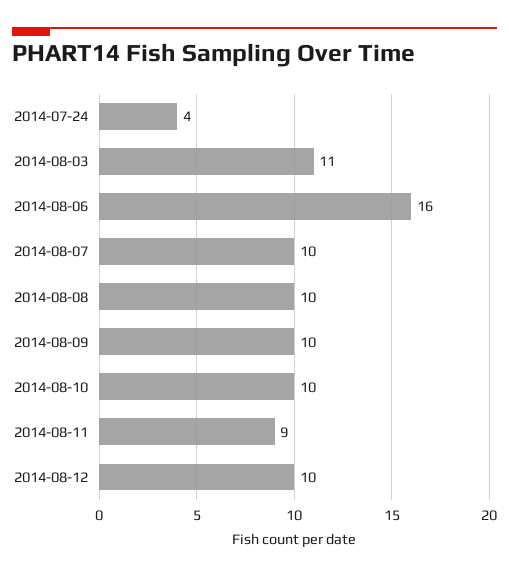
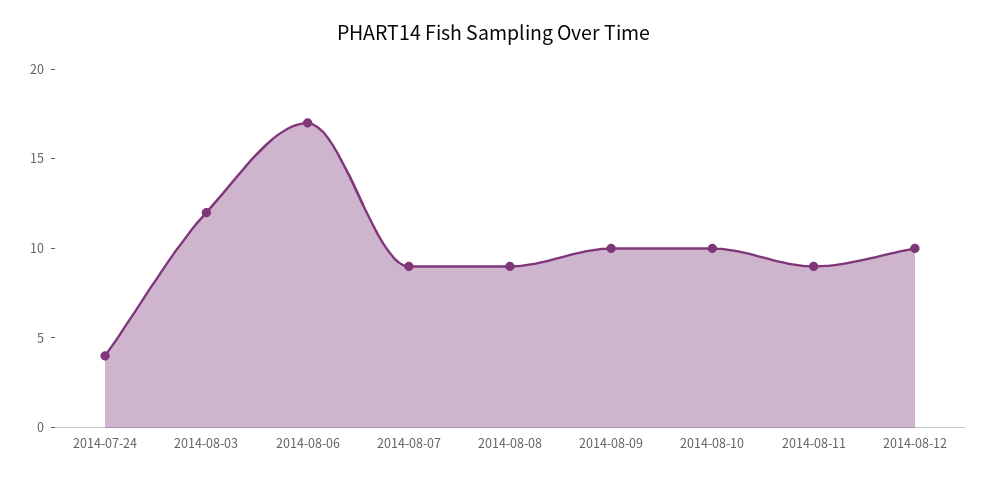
  {
    "2014-07-24": 4,
-   "2014-08-03": 11,
+   "2014-08-03": 12,
-   "2014-08-06": 16,
+   "2014-08-06": 17,
-   "2014-08-07": 10,
+   "2014-08-07": 9,
-   "2014-08-08": 10,
+   "2014-08-08": 9,
    "2014-08-09": 10,
    "2014-08-10": 10,
    "2014-08-11": 9,
    "2014-08-12": 10
  }

